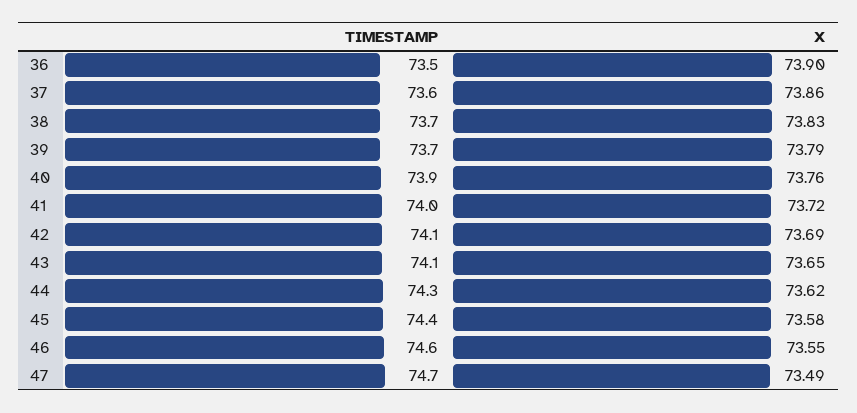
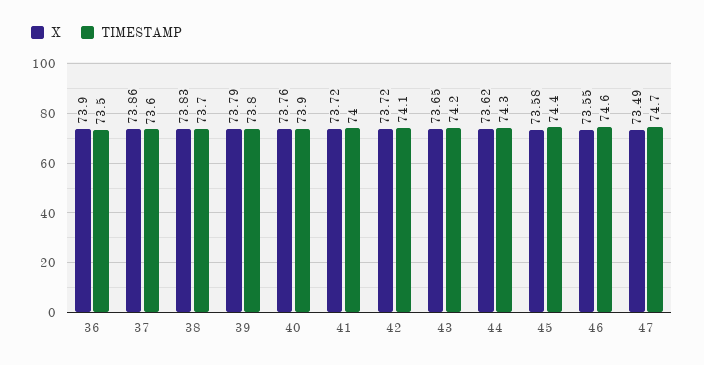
  {
    "TIMESTAMP": {
      "36": 73.5,
      "37": 73.6,
      "38": 73.7,
-     "39": 73.7,
+     "39": 73.8,
      "40": 73.9,
      "41": 74,
      "42": 74.1,
-     "43": 74.1,
+     "43": 74.2,
      "44": 74.3,
      "45": 74.4,
      "46": 74.6,
      "47": 74.7
    },
    "X": {
      "36": 73.9,
      "37": 73.86,
      "38": 73.83,
      "39": 73.79,
      "40": 73.76,
      "41": 73.72,
-     "42": 73.69,
+     "42": 73.72,
      "43": 73.65,
      "44": 73.62,
      "45": 73.58,
      "46": 73.55,
      "47": 73.49
    }
  }

